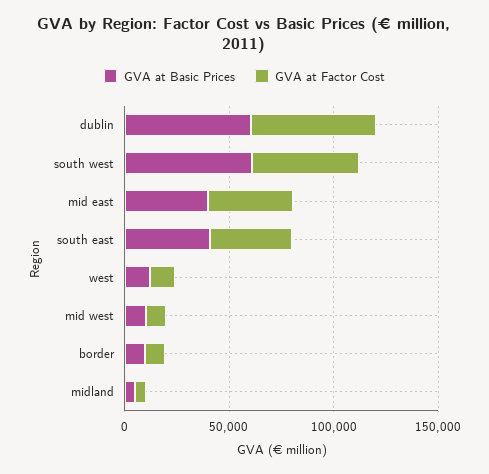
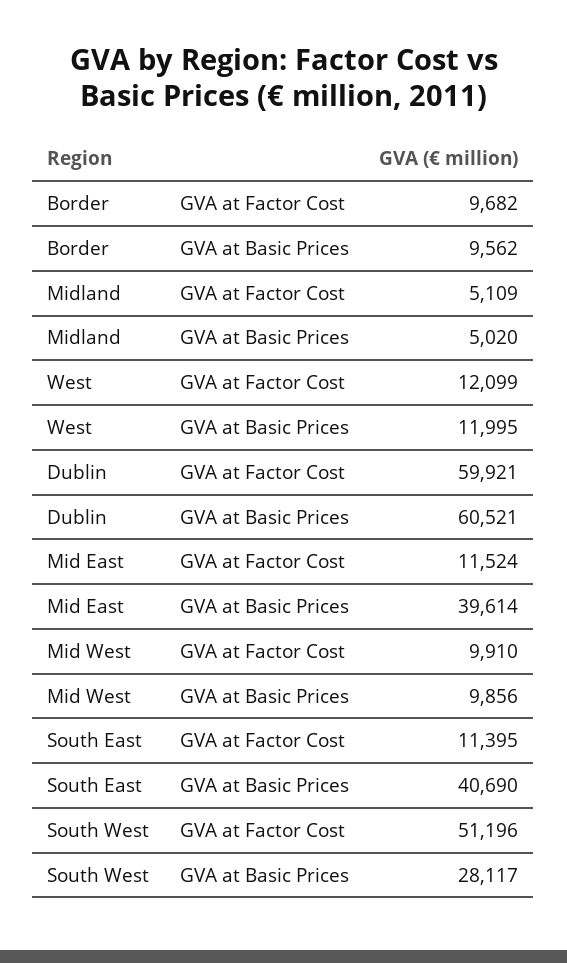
  {
    "GVA at Basic Prices": {
      "dublin": 60521,
-     "south west": 60000,
+     "south west": 28117,
      "mid east": 39614,
      "south east": 40690,
      "west": 11995,
      "mid west": 9856,
      "border": 9562,
      "midland": 5020
    },
    "GVA at Factor Cost": {
      "dublin": 59921,
      "south west": 51196,
-     "mid east": 40000,
+     "mid east": 11524,
-     "south east": 40000,
+     "south east": 11395,
      "west": 12099,
      "mid west": 9910,
      "border": 9682,
      "midland": 5109
    }
  }

